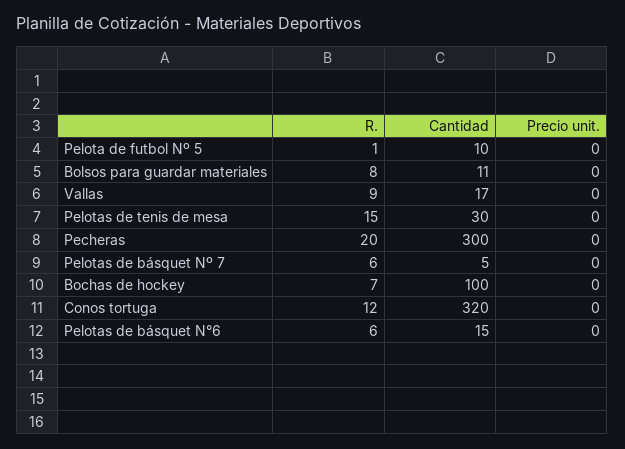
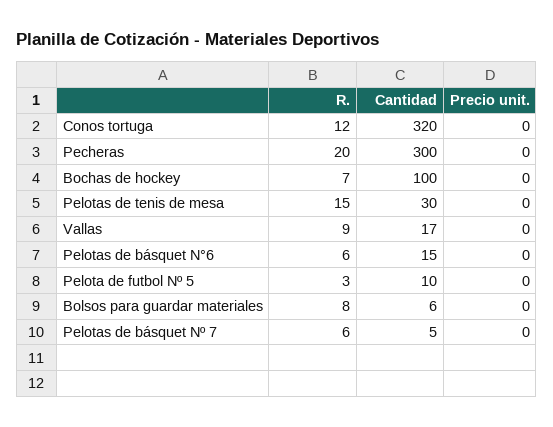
  {
    "R.": {
-     "Pelota de futbol Nº 5": 1,
+     "Pelota de futbol Nº 5": 3,
      "Bolsos para guardar materiales": 8,
      "Vallas": 9,
      "Pelotas de tenis de mesa": 15,
      "Pecheras": 20,
      "Pelotas de básquet Nº 7": 6,
      "Bochas de hockey": 7,
      "Conos tortuga": 12,
      "Pelotas de básquet N°6": 6
    },
    "Cantidad": {
      "Pelota de futbol Nº 5": 10,
-     "Bolsos para guardar materiales": 11,
+     "Bolsos para guardar materiales": 6,
      "Vallas": 17,
      "Pelotas de tenis de mesa": 30,
      "Pecheras": 300,
      "Pelotas de básquet Nº 7": 5,
      "Bochas de hockey": 100,
      "Conos tortuga": 320,
      "Pelotas de básquet N°6": 15
    },
    "Precio unit.": {
      "Pelota de futbol Nº 5": 0,
      "Bolsos para guardar materiales": 0,
      "Vallas": 0,
      "Pelotas de tenis de mesa": 0,
      "Pecheras": 0,
      "Pelotas de básquet Nº 7": 0,
      "Bochas de hockey": 0,
      "Conos tortuga": 0,
      "Pelotas de básquet N°6": 0
    }
  }

